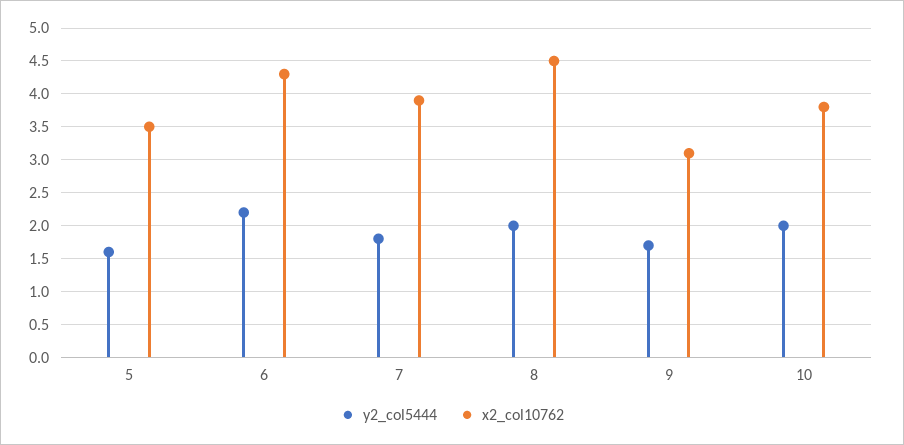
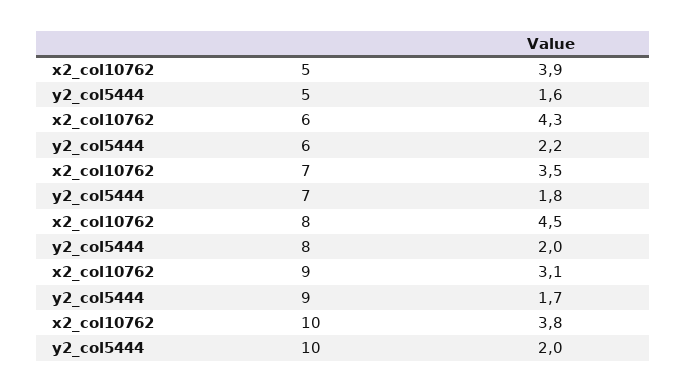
  {
    "y2_col5444": {
      "5": 1.6,
      "6": 2.2,
      "7": 1.8,
      "8": 2,
      "9": 1.7,
      "10": 2
    },
    "x2_col10762": {
-     "5": 3.5,
+     "5": 3.9,
      "6": 4.3,
-     "7": 3.9,
+     "7": 3.5,
      "8": 4.5,
      "9": 3.1,
      "10": 3.8
    }
  }

